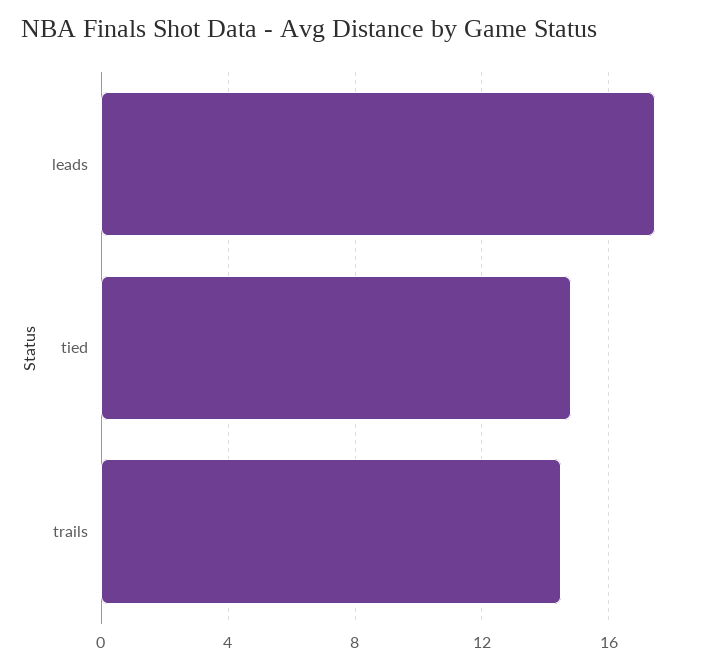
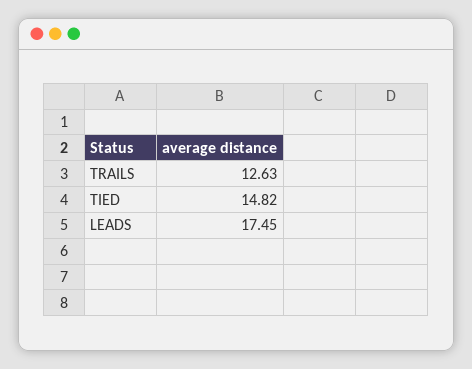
  {
    "leads": 17.45,
    "tied": 14.82,
-   "trails": 14.5
+   "trails": 12.63
  }

